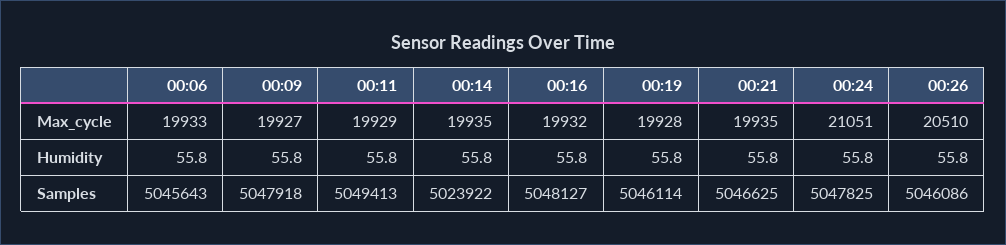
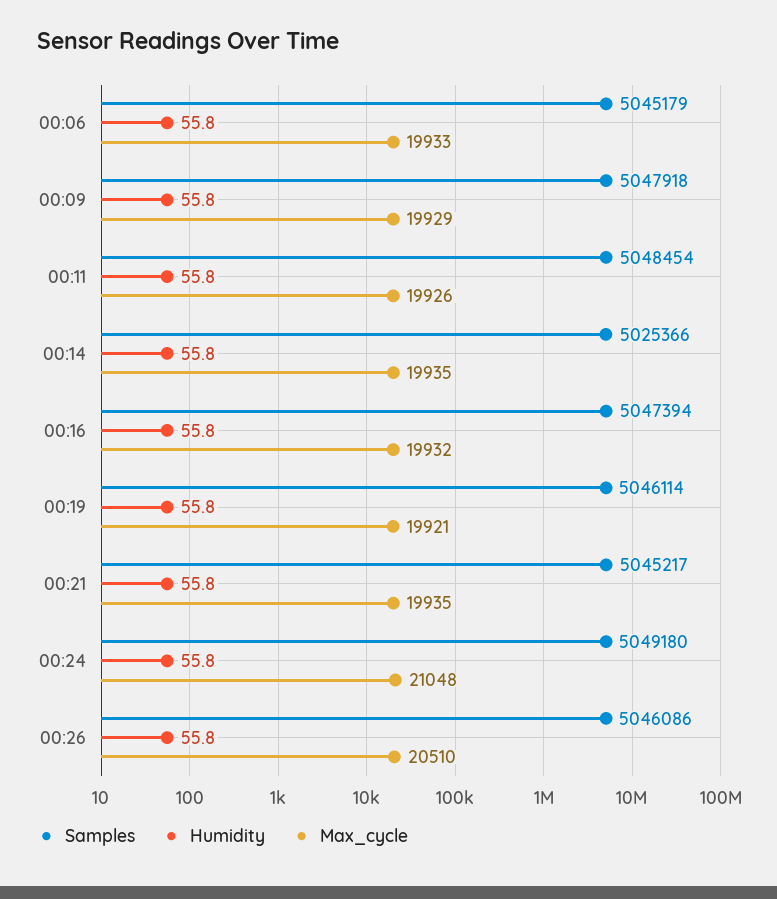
  {
    "Max_cycle": {
      "00:06": 19933,
-     "00:09": 19927,
+     "00:09": 19929,
-     "00:11": 19929,
+     "00:11": 19926,
      "00:14": 19935,
      "00:16": 19932,
-     "00:19": 19928,
+     "00:19": 19921,
      "00:21": 19935,
-     "00:24": 21051,
+     "00:24": 21048,
      "00:26": 20510
    },
    "Humidity": {
      "00:06": 55.8,
      "00:09": 55.8,
      "00:11": 55.8,
      "00:14": 55.8,
      "00:16": 55.8,
      "00:19": 55.8,
      "00:21": 55.8,
      "00:24": 55.8,
      "00:26": 55.8
    },
    "Samples": {
-     "00:06": 5045643,
+     "00:06": 5045179,
      "00:09": 5047918,
-     "00:11": 5049413,
+     "00:11": 5048454,
-     "00:14": 5023922,
+     "00:14": 5025366,
-     "00:16": 5048127,
+     "00:16": 5047394,
      "00:19": 5046114,
-     "00:21": 5046625,
+     "00:21": 5045217,
-     "00:24": 5047825,
+     "00:24": 5049180,
      "00:26": 5046086
    }
  }

